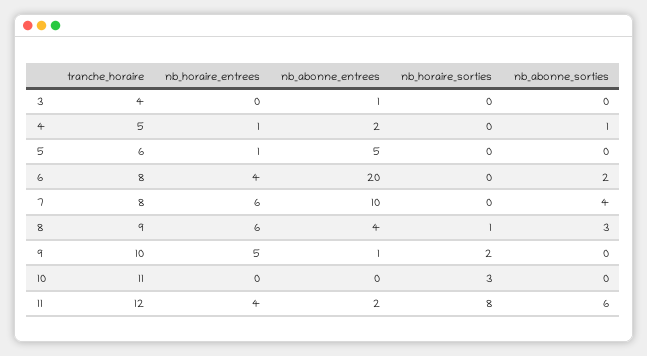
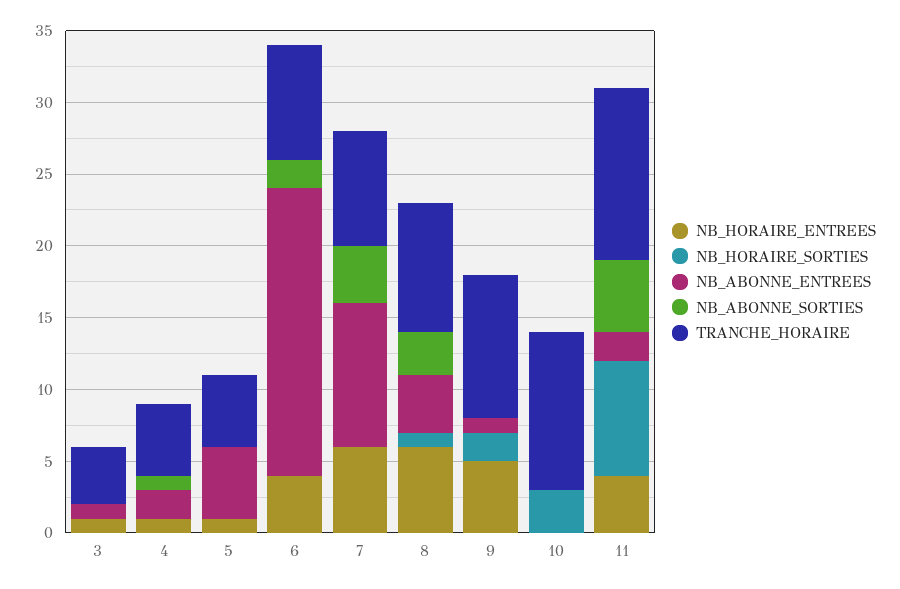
  {
    "tranche_horaire": {
      "3": 4,
      "4": 5,
-     "5": 6,
+     "5": 5,
      "6": 8,
      "7": 8,
      "8": 9,
      "9": 10,
      "10": 11,
      "11": 12
    },
    "nb_horaire_entrees": {
-     "3": 0,
+     "3": 1,
      "4": 1,
      "5": 1,
      "6": 4,
      "7": 6,
      "8": 6,
      "9": 5,
      "10": 0,
      "11": 4
    },
    "nb_abonne_entrees": {
      "3": 1,
      "4": 2,
      "5": 5,
      "6": 20,
      "7": 10,
      "8": 4,
      "9": 1,
      "10": 0,
      "11": 2
    },
    "nb_horaire_sorties": {
      "3": 0,
      "4": 0,
      "5": 0,
      "6": 0,
      "7": 0,
      "8": 1,
      "9": 2,
      "10": 3,
      "11": 8
    },
    "nb_abonne_sorties": {
      "3": 0,
      "4": 1,
      "5": 0,
      "6": 2,
      "7": 4,
      "8": 3,
      "9": 0,
      "10": 0,
-     "11": 6
+     "11": 5
    }
  }

